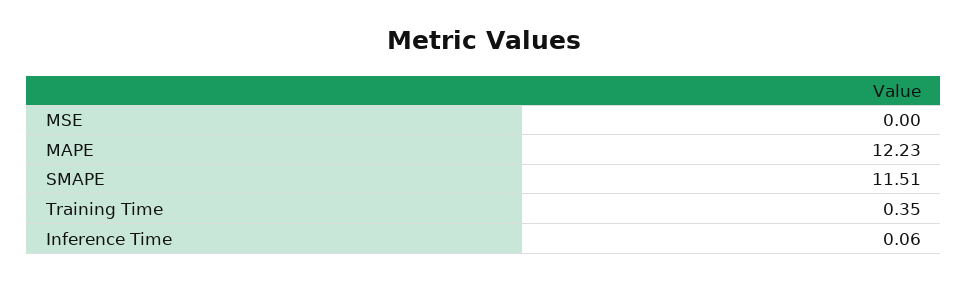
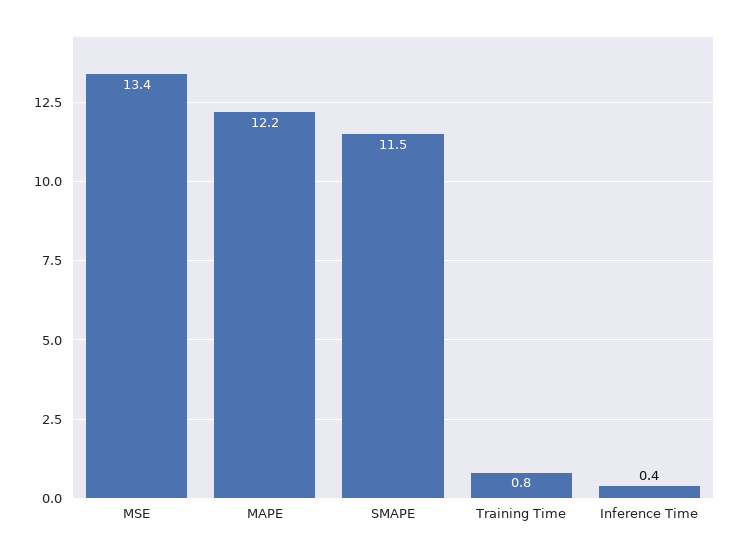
  {
-   "MSE": 0,
+   "MSE": 13.4,
    "MAPE": 12.23,
    "SMAPE": 11.51,
-   "Training Time": 0.35,
+   "Training Time": 0.8,
-   "Inference Time": 0.06
+   "Inference Time": 0.4
  }

